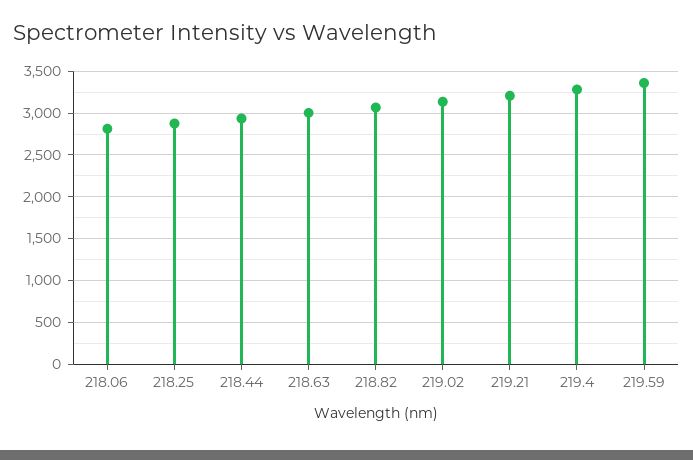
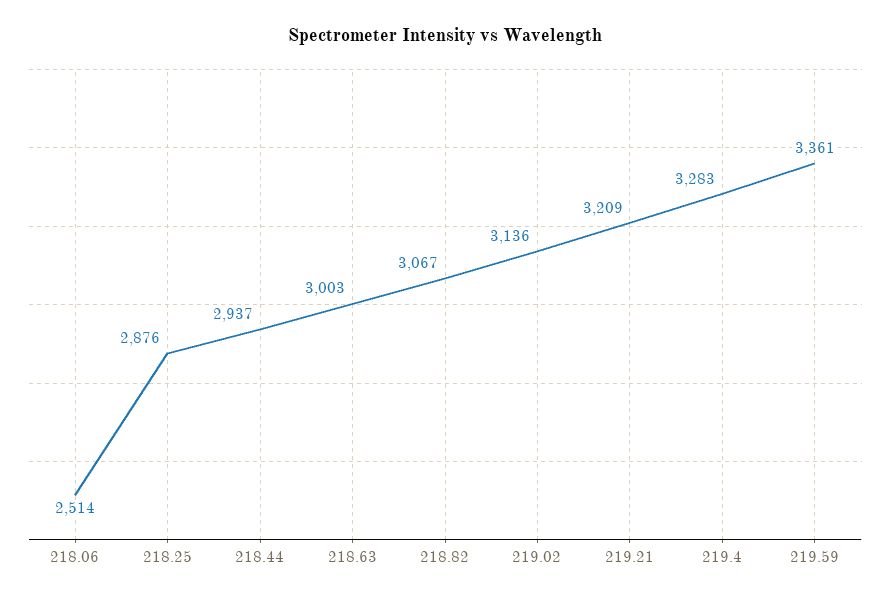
  {
-   "218.06": 2800,
+   "218.06": 2514,
    "218.25": 2876,
    "218.44": 2937,
    "218.63": 3003,
    "218.82": 3067,
    "219.02": 3136,
    "219.21": 3209,
    "219.4": 3283,
    "219.59": 3361
  }

